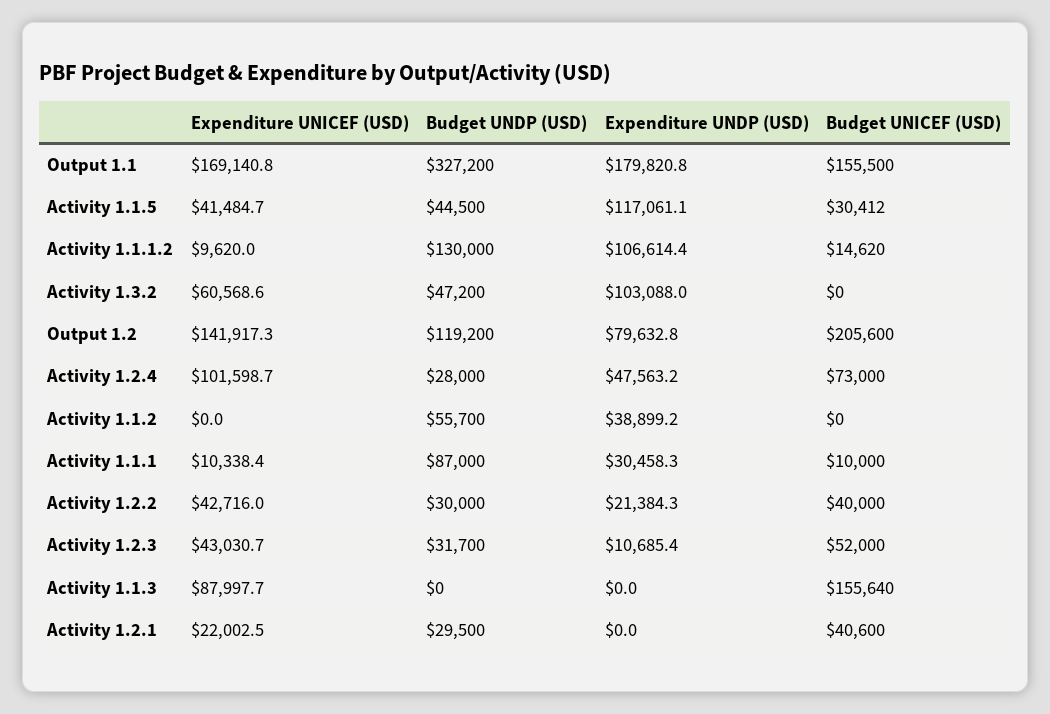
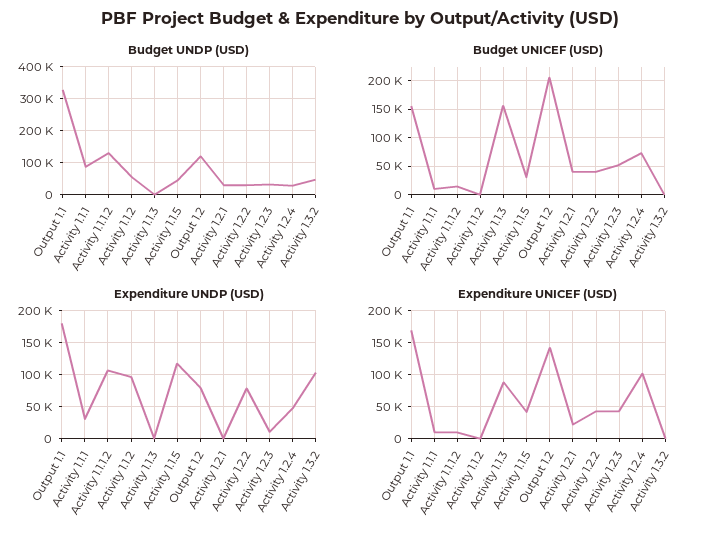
  {
    "Expenditure UNICEF (USD)": {
      "Output 1.1": 169140.8,
      "Activity 1.1.5": 41484.7,
      "Activity 1.1.1.2": 9620,
-     "Activity 1.3.2": 60568.6,
+     "Activity 1.3.2": 0,
      "Output 1.2": 141917.3,
      "Activity 1.2.4": 101598.7,
      "Activity 1.1.2": 0,
      "Activity 1.1.1": 10338.4,
      "Activity 1.2.2": 42716,
      "Activity 1.2.3": 43030.7,
      "Activity 1.1.3": 87997.7,
      "Activity 1.2.1": 22002.5
    },
    "Budget UNDP (USD)": {
      "Output 1.1": 327200,
      "Activity 1.1.5": 44500,
      "Activity 1.1.1.2": 130000,
      "Activity 1.3.2": 47200,
      "Output 1.2": 119200,
      "Activity 1.2.4": 28000,
      "Activity 1.1.2": 55700,
      "Activity 1.1.1": 87000,
      "Activity 1.2.2": 30000,
      "Activity 1.2.3": 31700,
      "Activity 1.1.3": 0,
      "Activity 1.2.1": 29500
    },
    "Expenditure UNDP (USD)": {
      "Output 1.1": 179820.8,
      "Activity 1.1.5": 117061.1,
      "Activity 1.1.1.2": 106614.4,
      "Activity 1.3.2": 103088,
      "Output 1.2": 79632.8,
      "Activity 1.2.4": 47563.2,
-     "Activity 1.1.2": 38899.2,
+     "Activity 1.1.2": 100000,
      "Activity 1.1.1": 30458.3,
-     "Activity 1.2.2": 21384.3,
+     "Activity 1.2.2": 80000,
      "Activity 1.2.3": 10685.4,
      "Activity 1.1.3": 0,
      "Activity 1.2.1": 0
    },
    "Budget UNICEF (USD)": {
      "Output 1.1": 155500,
      "Activity 1.1.5": 30412,
      "Activity 1.1.1.2": 14620,
      "Activity 1.3.2": 0,
      "Output 1.2": 205600,
      "Activity 1.2.4": 73000,
      "Activity 1.1.2": 0,
      "Activity 1.1.1": 10000,
      "Activity 1.2.2": 40000,
      "Activity 1.2.3": 52000,
      "Activity 1.1.3": 155640,
      "Activity 1.2.1": 40600
    }
  }

